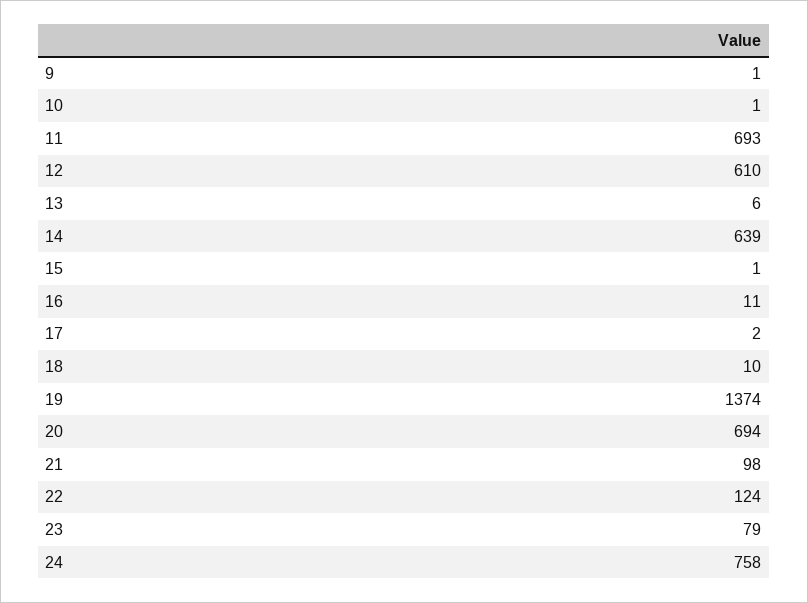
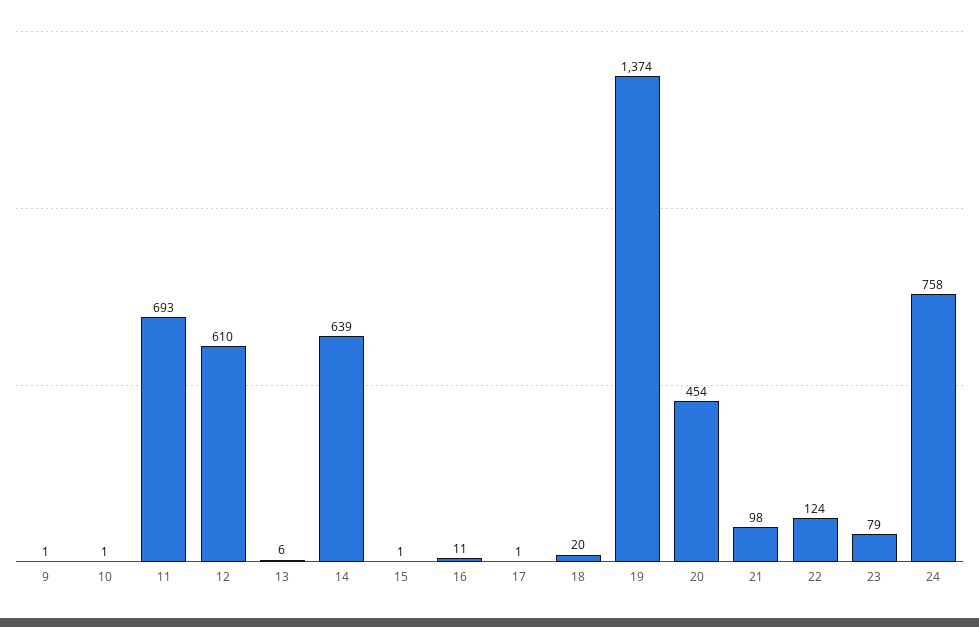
  {
    "9": 1,
    "10": 1,
    "11": 693,
    "12": 610,
    "13": 6,
    "14": 639,
    "15": 1,
    "16": 11,
-   "17": 2,
+   "17": 1,
-   "18": 10,
+   "18": 20,
    "19": 1374,
-   "20": 694,
+   "20": 454,
    "21": 98,
    "22": 124,
    "23": 79,
    "24": 758
  }

